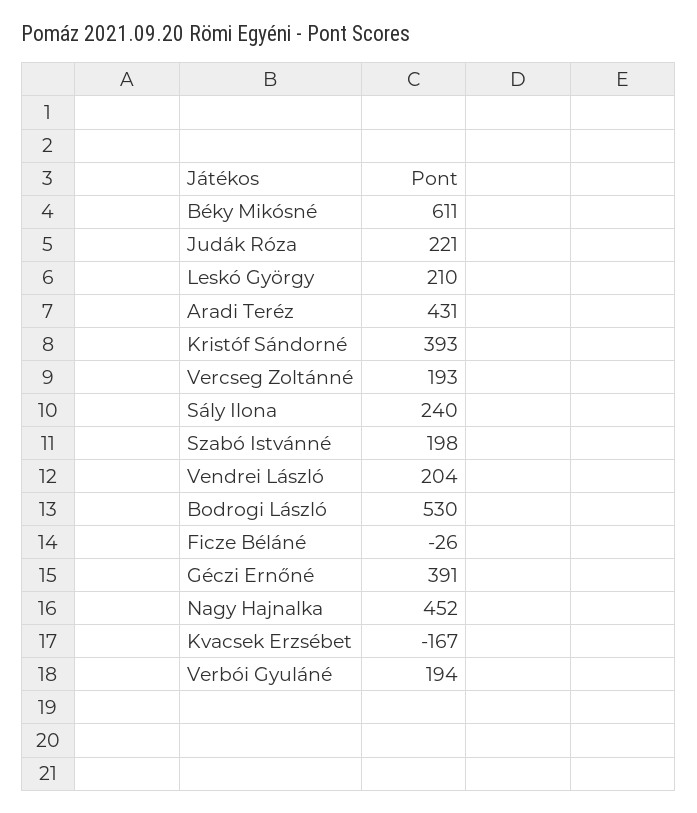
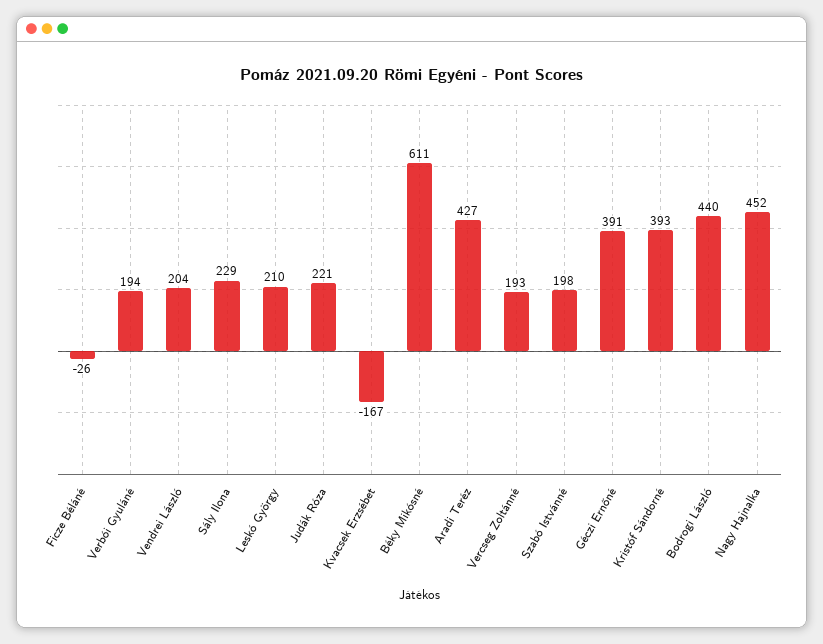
  {
    "Béky Mikósné": 611,
    "Judák Róza": 221,
    "Leskó György": 210,
-   "Aradi Teréz": 431,
+   "Aradi Teréz": 427,
    "Kristóf Sándorné": 393,
    "Vercseg Zoltánné": 193,
-   "Sály Ilona": 240,
+   "Sály Ilona": 229,
    "Szabó Istvánné": 198,
    "Vendrei László": 204,
-   "Bodrogi László": 530,
+   "Bodrogi László": 440,
    "Ficze Béláné": -26,
    "Géczi Ernőné": 391,
    "Nagy Hajnalka": 452,
    "Kvacsek Erzsébet": -167,
    "Verbói Gyuláné": 194
  }

